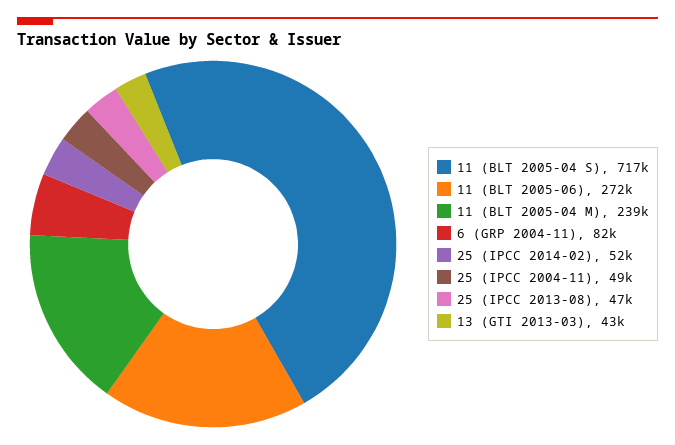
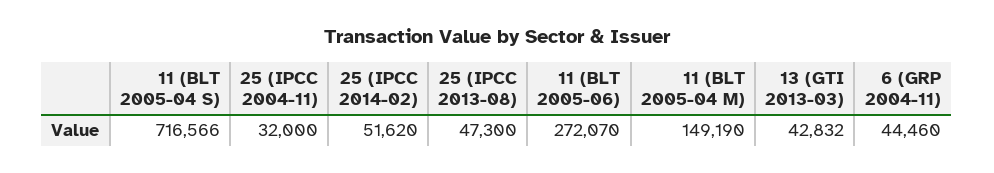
  {
    "11 (BLT 2005-04 S)": 716566,
    "11 (BLT 2005-06)": 272070,
-   "11 (BLT 2005-04 M)": 239000,
+   "11 (BLT 2005-04 M)": 149190,
-   "6 (GRP 2004-11)": 82000,
+   "6 (GRP 2004-11)": 44460,
    "25 (IPCC 2014-02)": 51620,
-   "25 (IPCC 2004-11)": 49000,
+   "25 (IPCC 2004-11)": 32000,
    "25 (IPCC 2013-08)": 47300,
    "13 (GTI 2013-03)": 42832
  }

